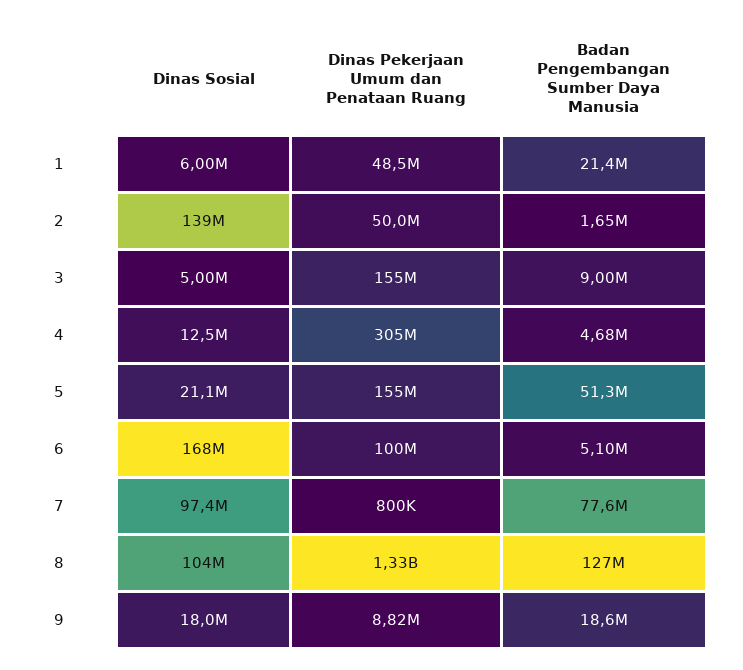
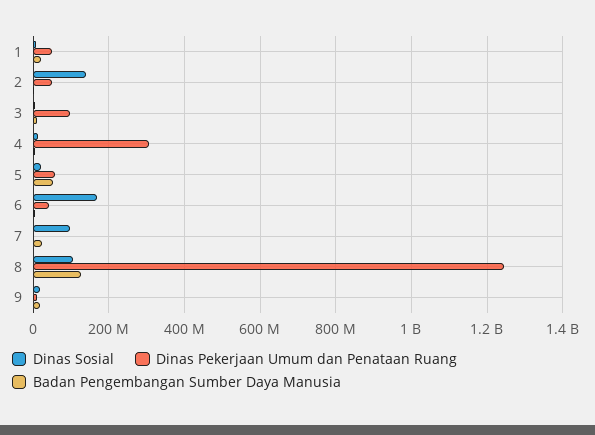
  {
    "Dinas Sosial": {
      "1": 6000000,
      "2": 139000000,
      "3": 5000000,
      "4": 12500000,
      "5": 21100000,
      "6": 168000000,
      "7": 97400000,
      "8": 104000000,
      "9": 18000000
    },
    "Dinas Pekerjaan Umum dan Penataan Ruang": {
      "1": 48500000,
      "2": 50000000,
-     "3": 155000000,
+     "3": 100000000,
      "4": 305000000,
-     "5": 155000000,
+     "5": 60000000,
-     "6": 100000000,
+     "6": 40000000,
      "7": 800000,
-     "8": 1330000000,
+     "8": 1240000000,
      "9": 8820000
    },
    "Badan Pengembangan Sumber Daya Manusia": {
      "1": 21400000,
      "2": 1650000,
      "3": 9000000,
      "4": 4680000,
      "5": 51300000,
      "6": 5100000,
-     "7": 77600000,
+     "7": 20000000,
      "8": 127000000,
      "9": 18600000
    }
  }

